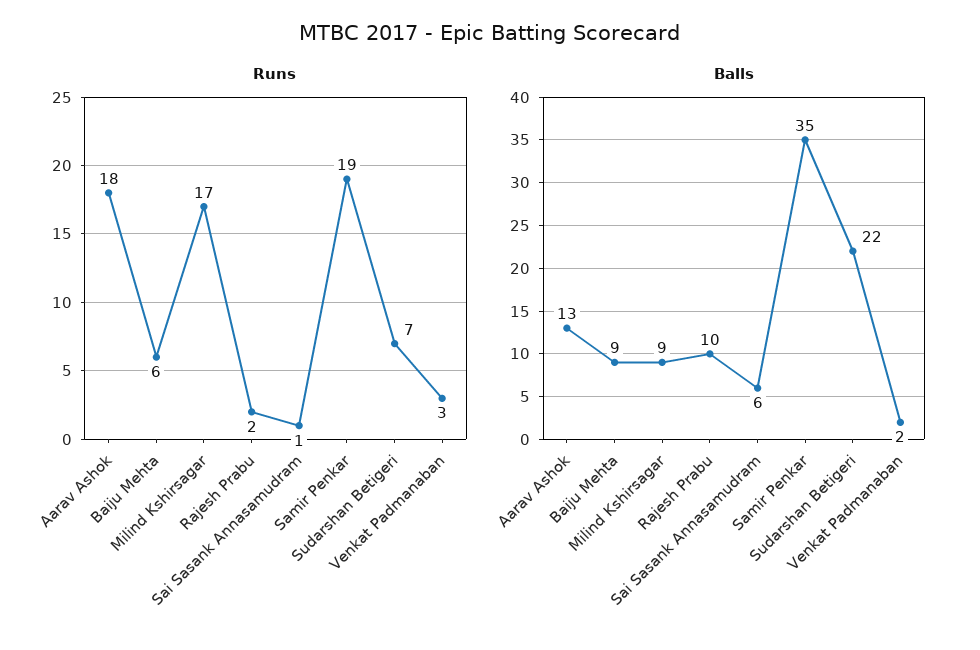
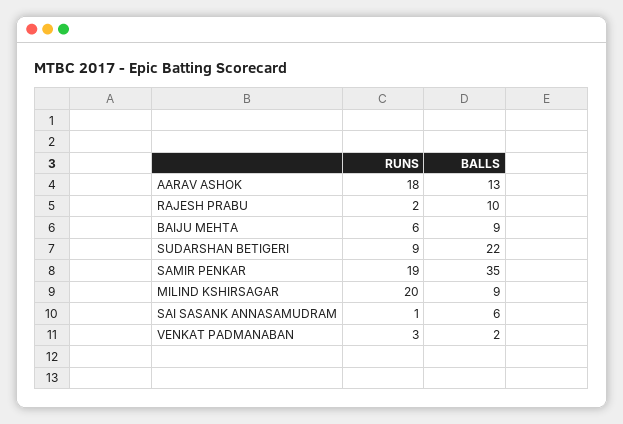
  {
    "Runs": {
      "Aarav Ashok": 18,
      "Baiju Mehta": 6,
-     "Milind Kshirsagar": 17,
+     "Milind Kshirsagar": 20,
      "Rajesh Prabu": 2,
      "Sai Sasank Annasamudram": 1,
      "Samir Penkar": 19,
-     "Sudarshan Betigeri": 7,
+     "Sudarshan Betigeri": 9,
      "Venkat Padmanaban": 3
    },
    "Balls": {
      "Aarav Ashok": 13,
      "Baiju Mehta": 9,
      "Milind Kshirsagar": 9,
      "Rajesh Prabu": 10,
      "Sai Sasank Annasamudram": 6,
      "Samir Penkar": 35,
      "Sudarshan Betigeri": 22,
      "Venkat Padmanaban": 2
    }
  }

